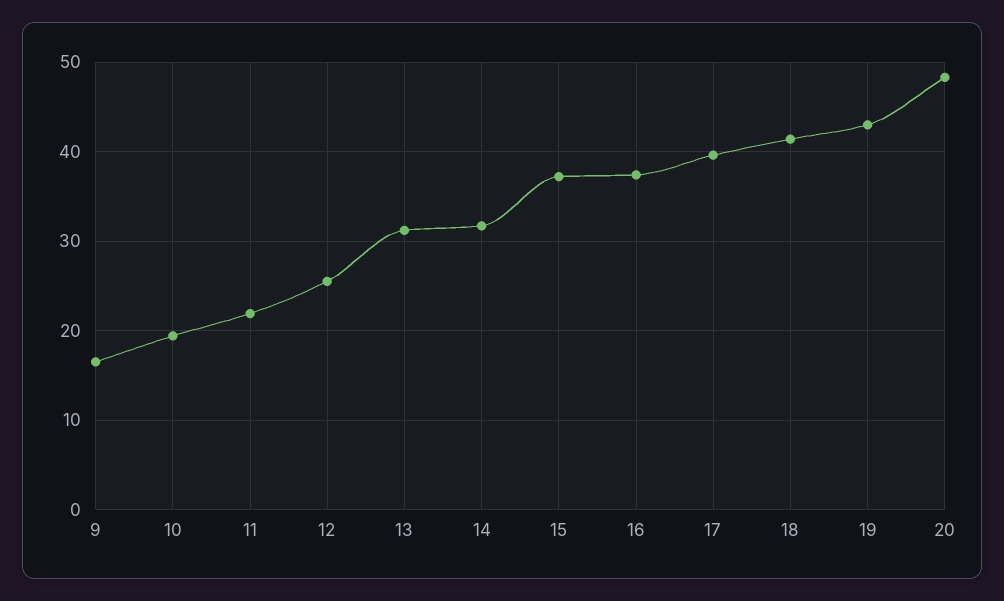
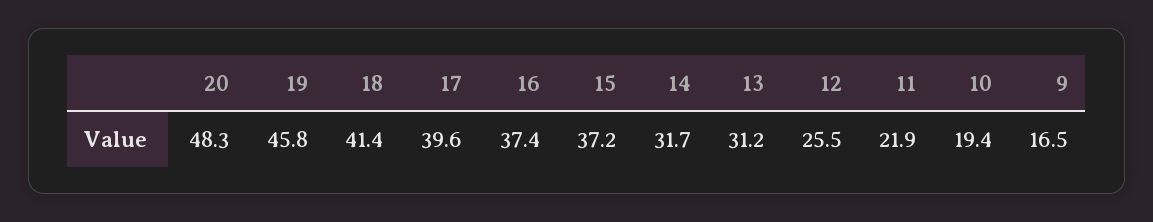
  {
    "9": 16.5,
    "10": 19.4,
    "11": 21.9,
    "12": 25.5,
    "13": 31.2,
    "14": 31.7,
    "15": 37.2,
    "16": 37.4,
    "17": 39.6,
    "18": 41.4,
-   "19": 43,
+   "19": 45.8,
    "20": 48.3
  }

